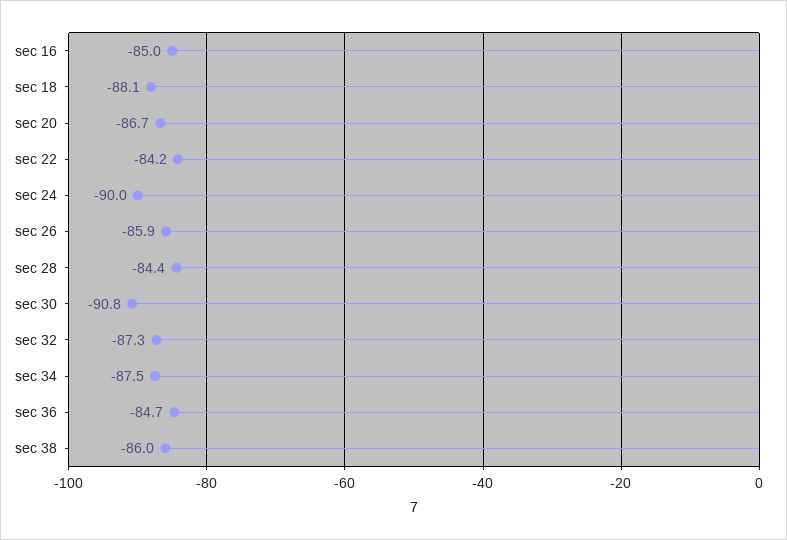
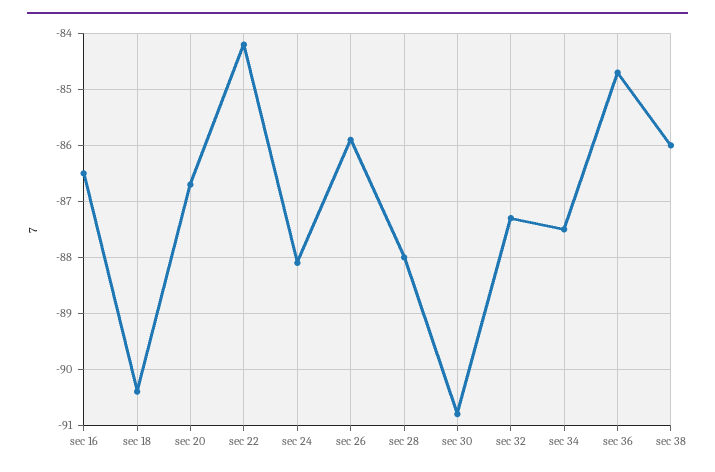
  {
-   "sec 16": -85,
+   "sec 16": -86.5,
-   "sec 18": -88.1,
+   "sec 18": -90.5,
    "sec 20": -86.7,
    "sec 22": -84.2,
-   "sec 24": -90,
+   "sec 24": -88,
    "sec 26": -85.9,
-   "sec 28": -84.4,
+   "sec 28": -88,
    "sec 30": -90.8,
    "sec 32": -87.3,
    "sec 34": -87.5,
    "sec 36": -84.7,
    "sec 38": -86
  }

